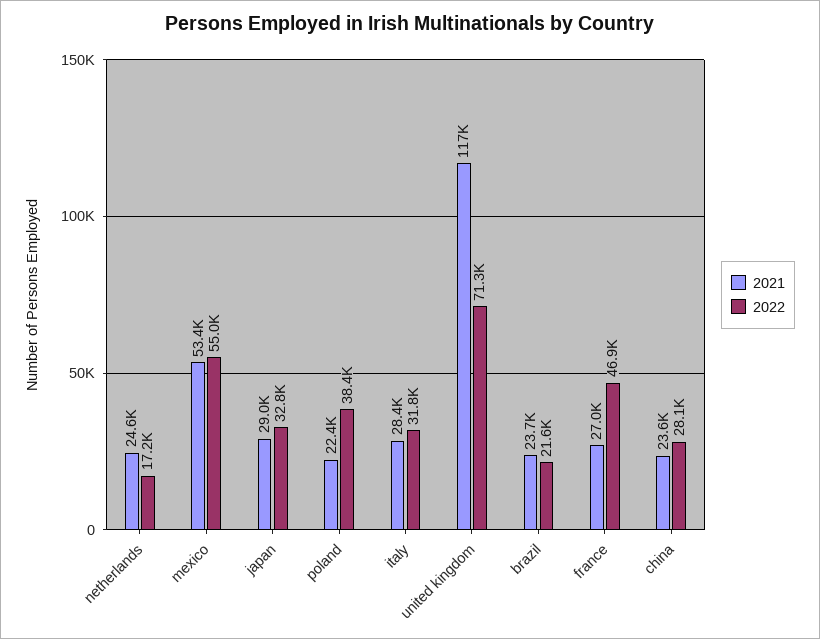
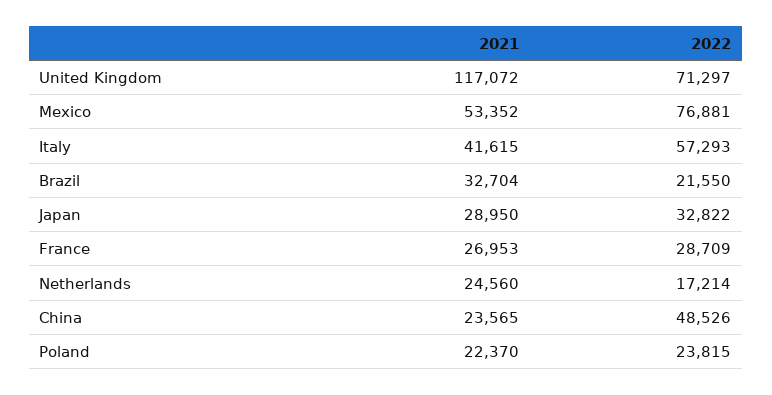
  {
    "2021": {
      "netherlands": 24560,
      "mexico": 53352,
      "japan": 28950,
      "poland": 22370,
-     "italy": 28400,
+     "italy": 41615,
      "united kingdom": 117072,
-     "brazil": 23700,
+     "brazil": 32704,
      "france": 26953,
      "china": 23565
    },
    "2022": {
      "netherlands": 17214,
-     "mexico": 55000,
+     "mexico": 76881,
      "japan": 32822,
-     "poland": 38400,
+     "poland": 23815,
-     "italy": 31800,
+     "italy": 57293,
      "united kingdom": 71297,
      "brazil": 21550,
-     "france": 46900,
+     "france": 28709,
-     "china": 28100
+     "china": 48526
    }
  }

